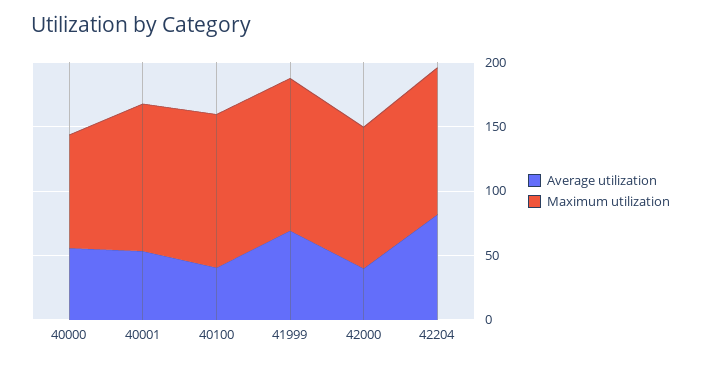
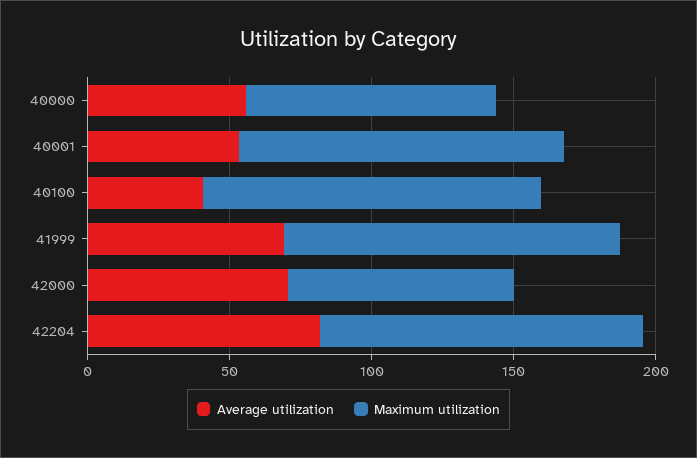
  {
    "Average utilization": {
      "40000": 60,
      "40001": 50,
      "40100": 40,
      "41999": 70,
-     "42000": 40,
+     "42000": 70,
      "42204": 80
    },
    "Maximum utilization": {
      "40000": 90,
      "40001": 110,
      "40100": 120,
      "41999": 120,
-     "42000": 110,
+     "42000": 80,
      "42204": 110
    }
  }

